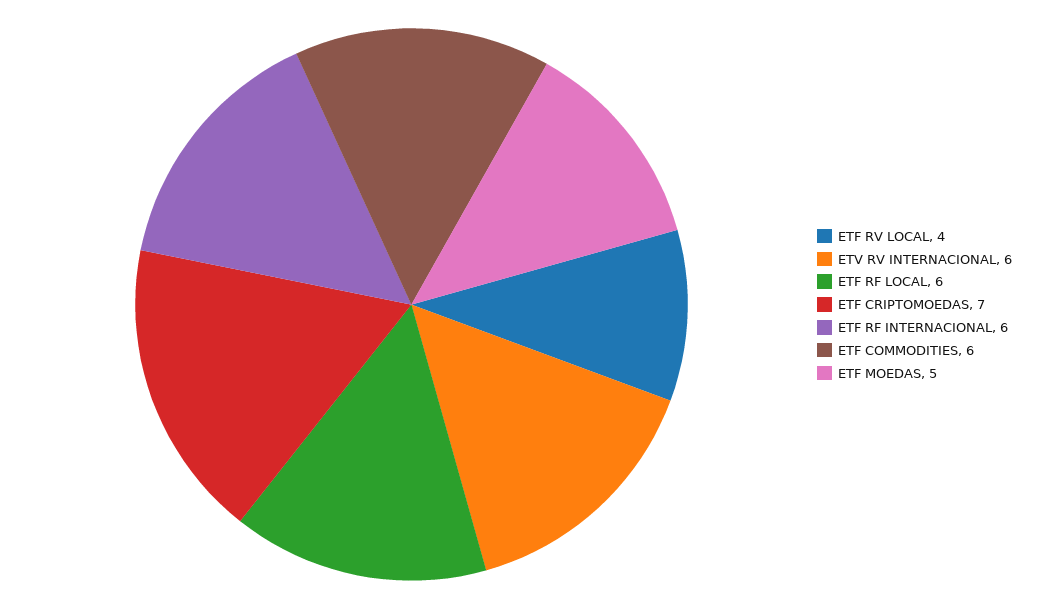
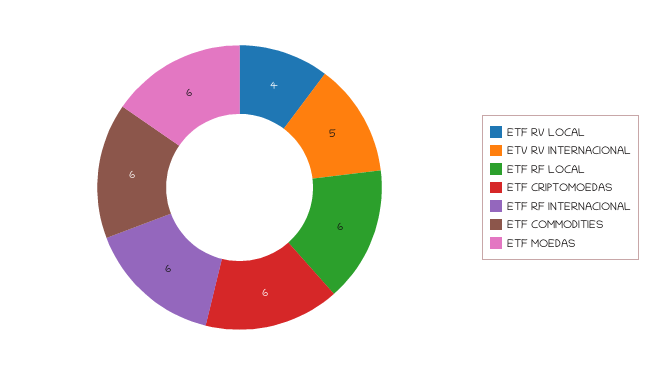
  {
    "ETF RV LOCAL": 4,
-   "ETV RV INTERNACIONAL": 6,
+   "ETV RV INTERNACIONAL": 5,
    "ETF RF LOCAL": 6,
-   "ETF CRIPTOMOEDAS": 7,
+   "ETF CRIPTOMOEDAS": 6,
    "ETF RF INTERNACIONAL": 6,
    "ETF COMMODITIES": 6,
-   "ETF MOEDAS": 5
+   "ETF MOEDAS": 6
  }

